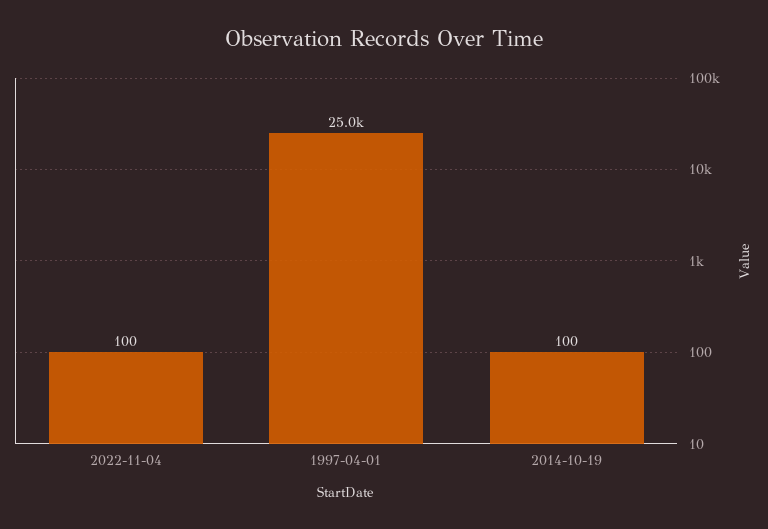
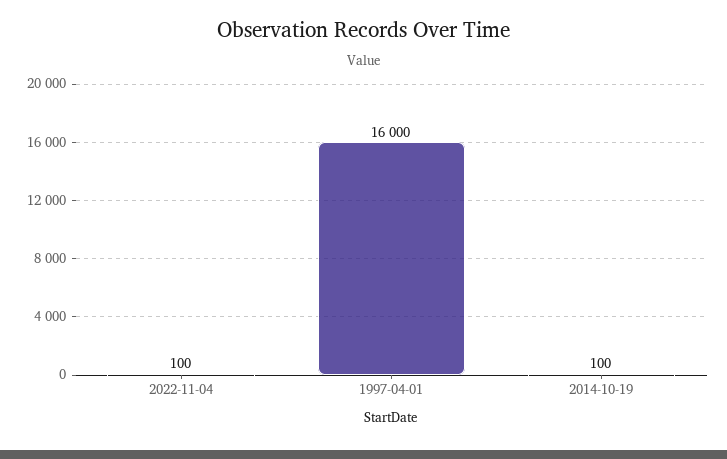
  {
    "2022-11-04": 100,
-   "1997-04-01": 25000,
+   "1997-04-01": 16000,
    "2014-10-19": 100
  }

